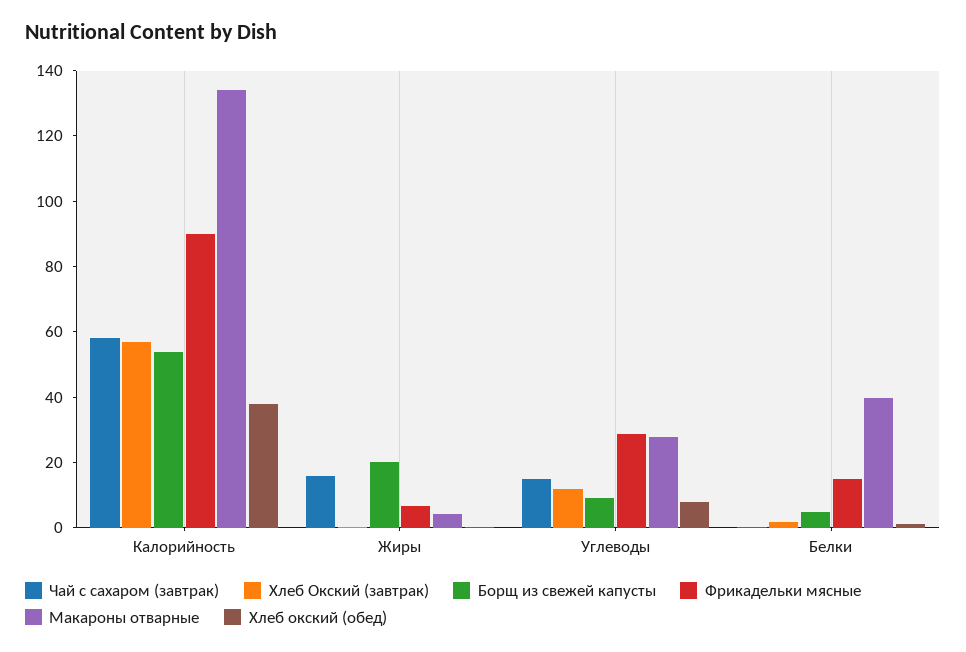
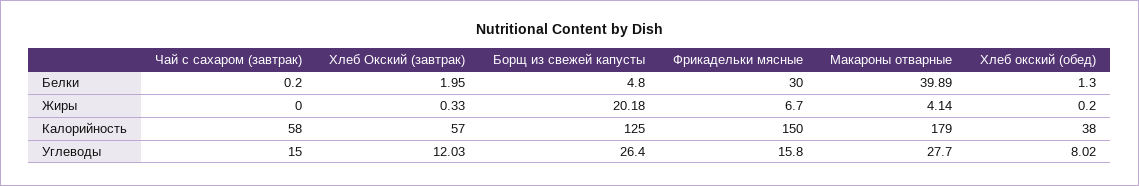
  {
    "Чай с сахаром (завтрак)": {
      "Калорийность": 58,
-     "Жиры": 15,
+     "Жиры": 0,
      "Углеводы": 15,
      "Белки": 0.2
    },
    "Хлеб Окский (завтрак)": {
      "Калорийность": 57,
      "Жиры": 0.33,
      "Углеводы": 12.03,
      "Белки": 1.95
    },
    "Борщ из свежей капусты": {
-     "Калорийность": 55,
+     "Калорийность": 125,
      "Жиры": 20.18,
-     "Углеводы": 10,
+     "Углеводы": 26.4,
      "Белки": 4.8
    },
    "Фрикадельки мясные": {
-     "Калорийность": 90,
+     "Калорийность": 150,
      "Жиры": 6.7,
-     "Углеводы": 30,
+     "Углеводы": 15.8,
-     "Белки": 15
+     "Белки": 30
    },
    "Макароны отварные": {
-     "Калорийность": 135,
+     "Калорийность": 179,
      "Жиры": 4.14,
      "Углеводы": 27.7,
      "Белки": 39.89
    },
    "Хлеб окский (обед)": {
      "Калорийность": 38,
      "Жиры": 0.2,
      "Углеводы": 8.02,
      "Белки": 1.3
    }
  }

